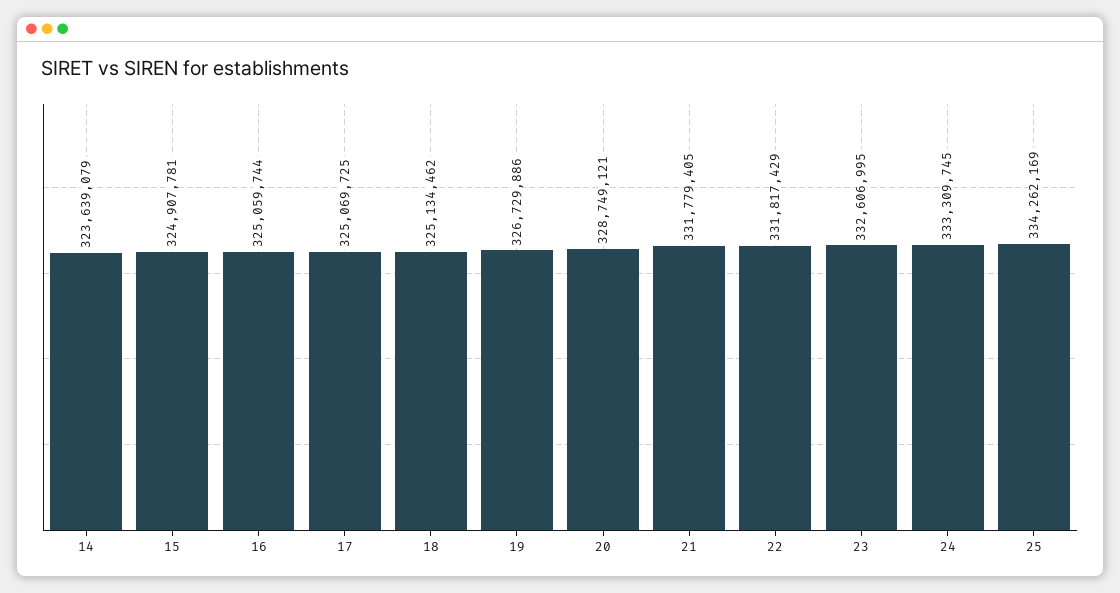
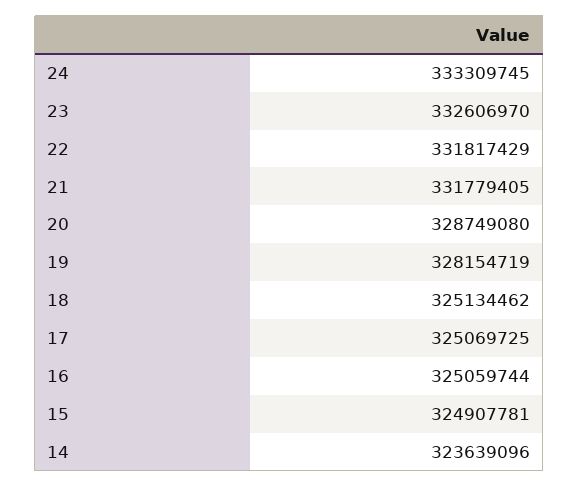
  {
-   "14": 323639079,
+   "14": 323639096,
    "15": 324907781,
    "16": 325059744,
    "17": 325069725,
    "18": 325134462,
-   "19": 326729886,
+   "19": 328154719,
-   "20": 328749121,
+   "20": 328749080,
    "21": 331779405,
    "22": 331817429,
-   "23": 332606995,
+   "23": 332606970,
-   "24": 333309745,
+   "24": 333309745
-   "25": 334262169
  }

